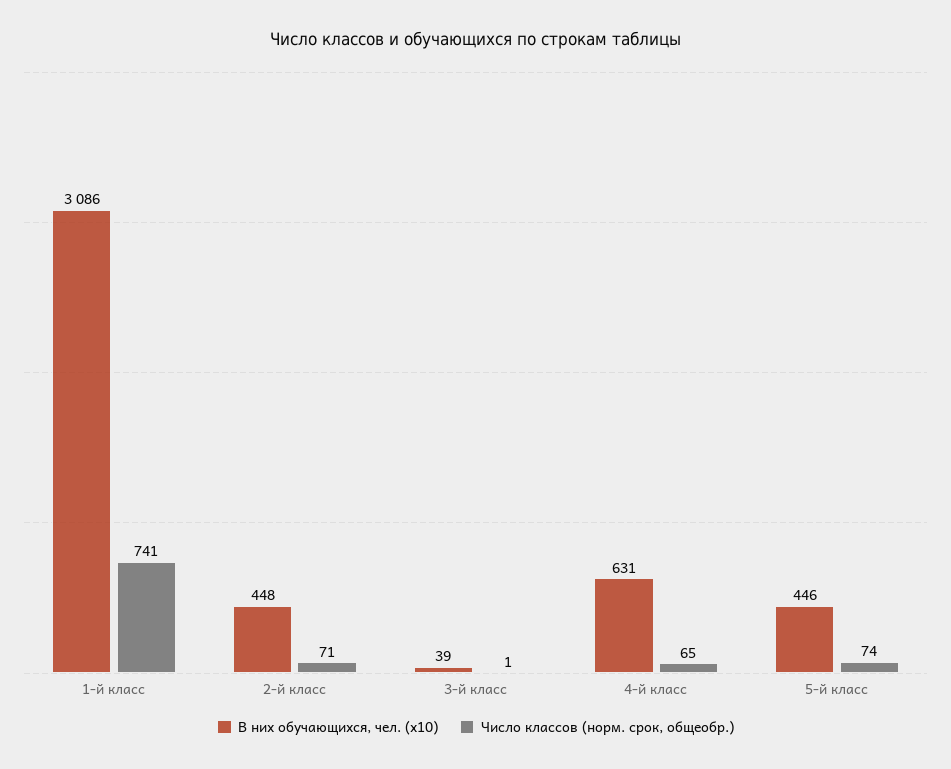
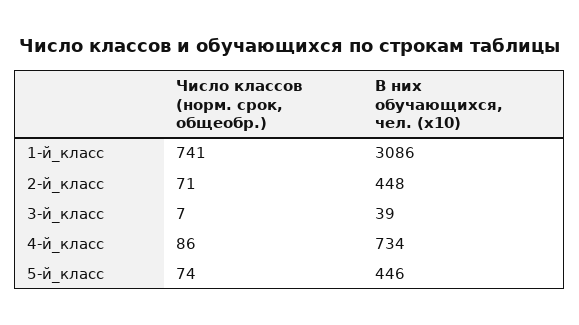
  {
    "В них обучающихся, чел. (x10)": {
      "1-й класс": 3086,
      "2-й класс": 448,
      "3-й класс": 39,
-     "4-й класс": 631,
+     "4-й класс": 734,
      "5-й класс": 446
    },
    "Число классов (норм. срок, общеобр.)": {
      "1-й класс": 741,
      "2-й класс": 71,
-     "3-й класс": 1,
+     "3-й класс": 7,
-     "4-й класс": 65,
+     "4-й класс": 86,
      "5-й класс": 74
    }
  }

